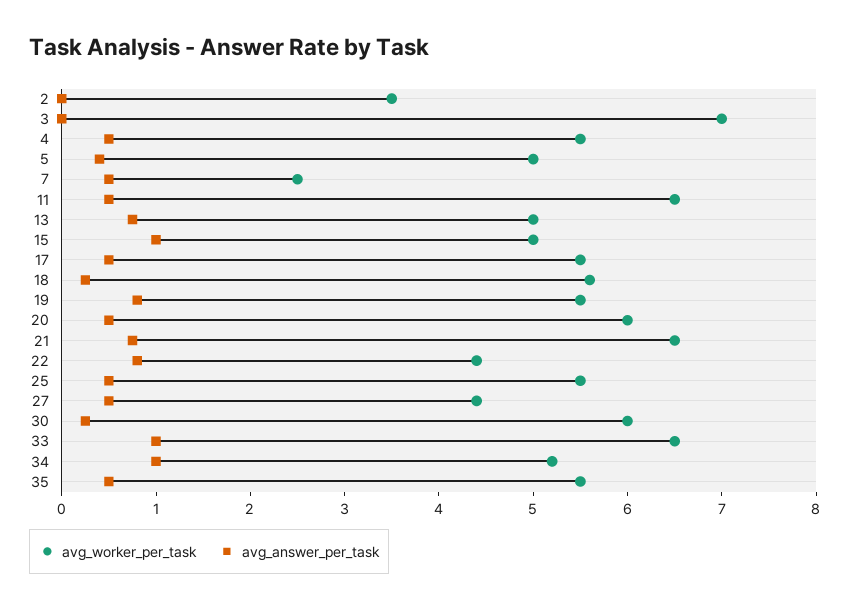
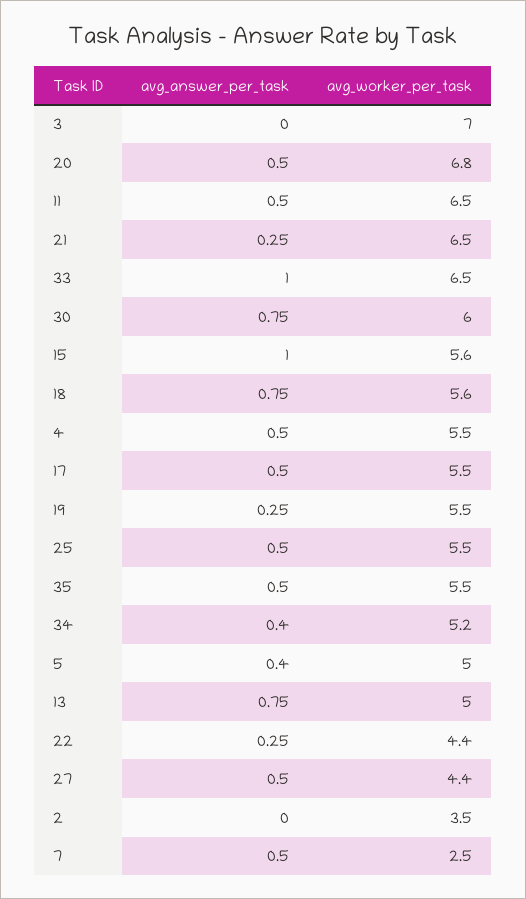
  {
    "avg_worker_per_task": {
      "2": 3.5,
      "3": 7,
      "4": 5.5,
      "5": 5,
      "7": 2.5,
      "11": 6.5,
      "13": 5,
-     "15": 5,
+     "15": 5.6,
      "17": 5.5,
      "18": 5.6,
      "19": 5.5,
-     "20": 6,
+     "20": 6.8,
      "21": 6.5,
      "22": 4.4,
      "25": 5.5,
      "27": 4.4,
      "30": 6,
      "33": 6.5,
      "34": 5.2,
      "35": 5.5
    },
    "avg_answer_per_task": {
      "2": 0,
      "3": 0,
      "4": 0.5,
      "5": 0.4,
      "7": 0.5,
      "11": 0.5,
      "13": 0.75,
      "15": 1,
      "17": 0.5,
-     "18": 0.2,
+     "18": 0.75,
-     "19": 0.8,
+     "19": 0.25,
      "20": 0.5,
-     "21": 0.8,
+     "21": 0.25,
-     "22": 0.8,
+     "22": 0.25,
      "25": 0.5,
      "27": 0.5,
-     "30": 0.2,
+     "30": 0.75,
      "33": 1,
-     "34": 1,
+     "34": 0.4,
      "35": 0.5
    }
  }

